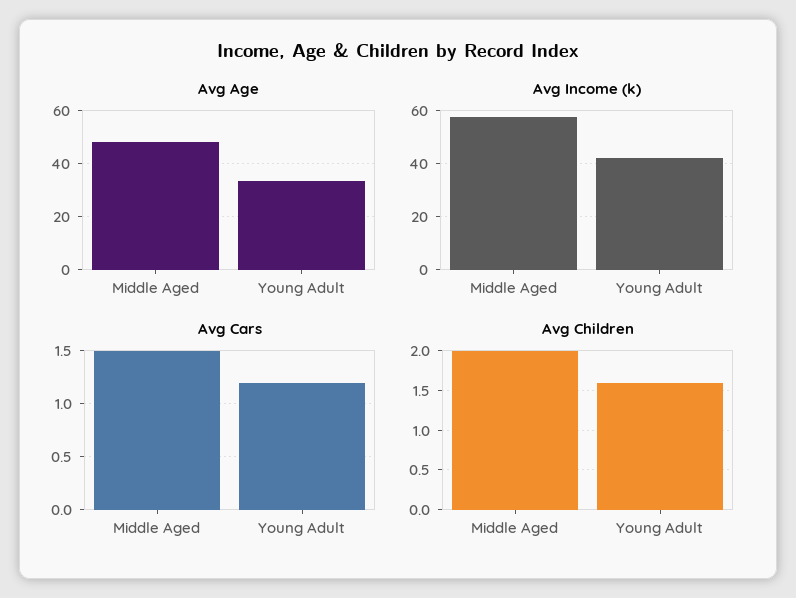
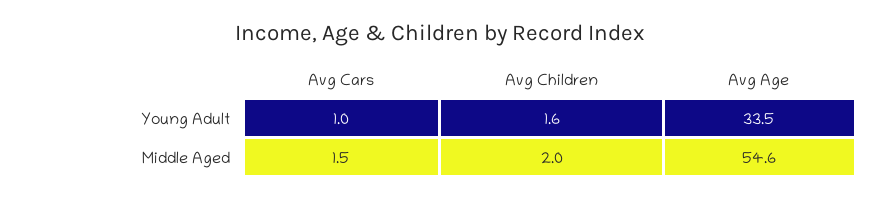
  {
    "Avg Age": {
-     "Middle Aged": 47.5,
+     "Middle Aged": 54.6,
      "Young Adult": 33.5
    },
-   "Avg Income (k)": {
-     "Middle Aged": 57.5,
-     "Young Adult": 42.5
-   },
    "Avg Cars": {
      "Middle Aged": 1.5,
-     "Young Adult": 1.2
+     "Young Adult": 1
    },
    "Avg Children": {
      "Middle Aged": 2,
      "Young Adult": 1.6
    }
  }

